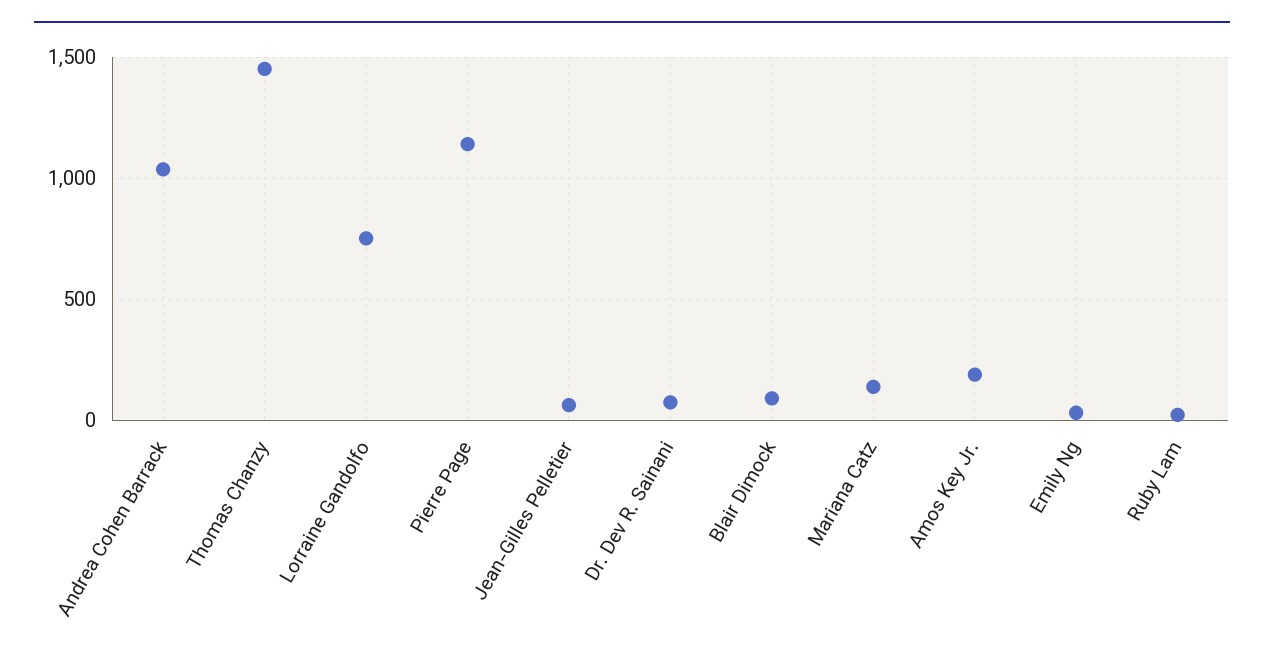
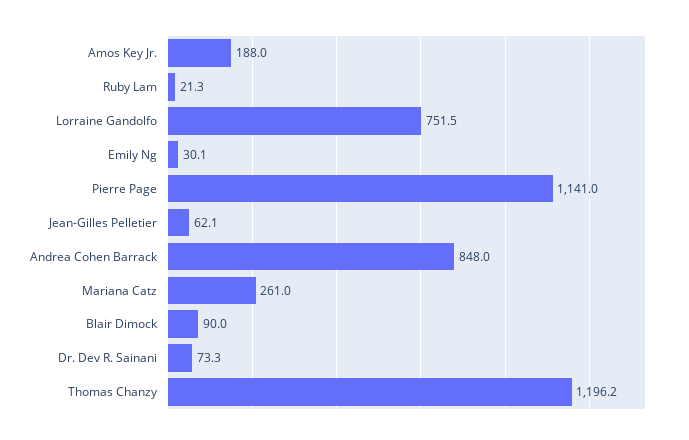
  {
-   "Andrea Cohen Barrack": 1050,
+   "Andrea Cohen Barrack": 848,
-   "Thomas Chanzy": 1450,
+   "Thomas Chanzy": 1196.2,
    "Lorraine Gandolfo": 751.5,
    "Pierre Page": 1141,
    "Jean-Gilles Pelletier": 62.1,
    "Dr. Dev R. Sainani": 73.3,
    "Blair Dimock": 90,
-   "Mariana Catz": 150,
+   "Mariana Catz": 261,
    "Amos Key Jr.": 188,
    "Emily Ng": 30.1,
    "Ruby Lam": 21.3
  }

